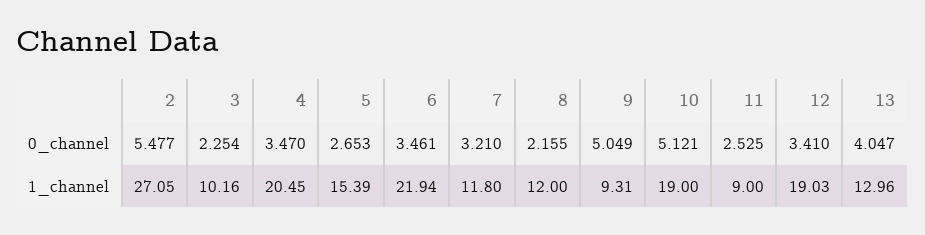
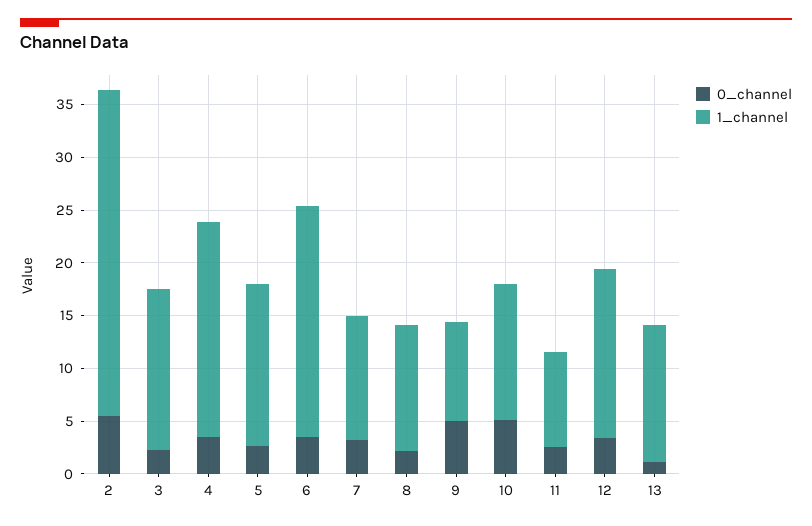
  {
    "0_channel": {
      "2": 5.477,
      "3": 2.254,
      "4": 3.47,
      "5": 2.653,
      "6": 3.461,
      "7": 3.21,
      "8": 2.155,
      "9": 5.049,
      "10": 5.121,
      "11": 2.525,
      "12": 3.41,
-     "13": 4.047
+     "13": 1
    },
    "1_channel": {
-     "2": 27.05,
+     "2": 31,
-     "3": 10.16,
+     "3": 15,
      "4": 20.45,
      "5": 15.39,
      "6": 21.94,
      "7": 11.8,
      "8": 12,
      "9": 9.31,
-     "10": 19,
+     "10": 13,
      "11": 9,
-     "12": 19.03,
+     "12": 16,
      "13": 12.96
    }
  }

